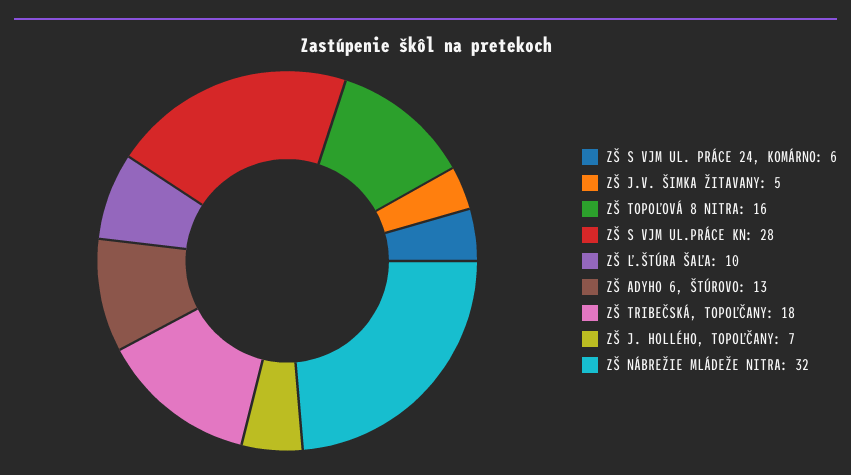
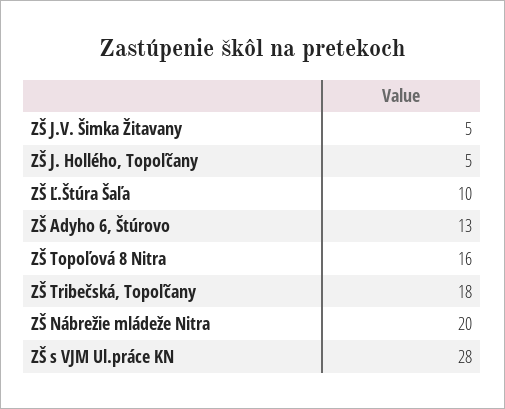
  {
-   "ZŠ S VJM UL. PRÁCE 24, KOMÁRNO": 6,
    "ZŠ J.V. ŠIMKA ŽITAVANY": 5,
    "ZŠ TOPOĽOVÁ 8 NITRA": 16,
    "ZŠ S VJM UL.PRÁCE KN": 28,
    "ZŠ Ľ.ŠTÚRA ŠAĽA": 10,
    "ZŠ ADYHO 6, ŠTÚROVO": 13,
    "ZŠ TRIBEČSKÁ, TOPOĽČANY": 18,
-   "ZŠ J. HOLLÉHO, TOPOĽČANY": 7,
+   "ZŠ J. HOLLÉHO, TOPOĽČANY": 5,
-   "ZŠ NÁBREŽIE MLÁDEŽE NITRA": 32
+   "ZŠ NÁBREŽIE MLÁDEŽE NITRA": 20
  }

